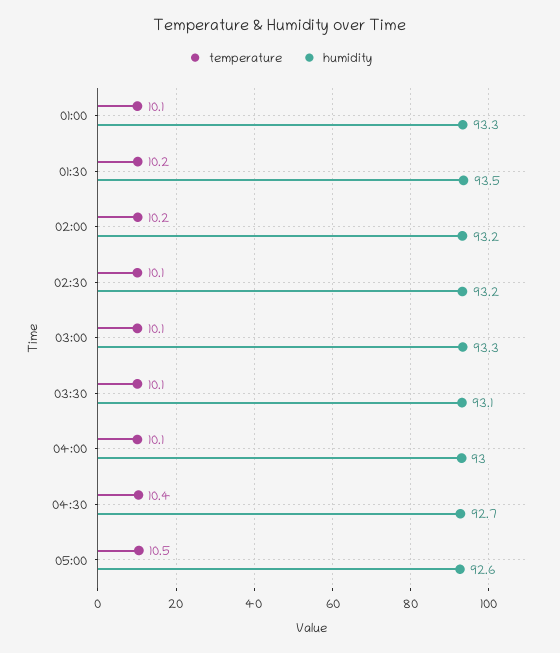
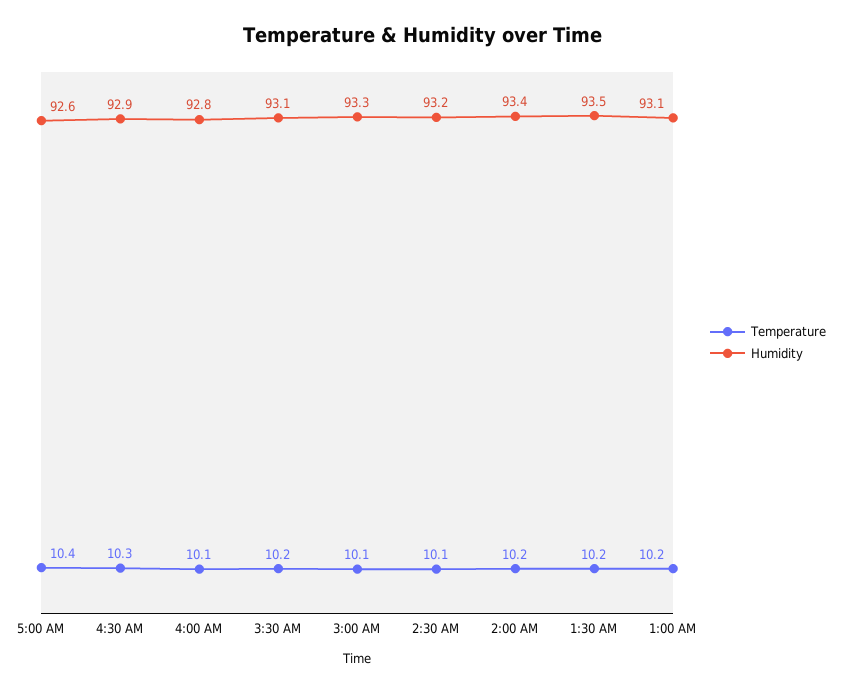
  {
    "temperature": {
-     "01:00": 10.1,
+     "01:00": 10.2,
      "01:30": 10.2,
      "02:00": 10.2,
      "02:30": 10.1,
      "03:00": 10.1,
-     "03:30": 10.1,
+     "03:30": 10.2,
      "04:00": 10.1,
-     "04:30": 10.4,
+     "04:30": 10.3,
-     "05:00": 10.5
+     "05:00": 10.4
    },
    "humidity": {
-     "01:00": 93.3,
+     "01:00": 93.1,
      "01:30": 93.5,
-     "02:00": 93.2,
+     "02:00": 93.4,
      "02:30": 93.2,
      "03:00": 93.3,
      "03:30": 93.1,
-     "04:00": 93,
+     "04:00": 92.8,
-     "04:30": 92.7,
+     "04:30": 92.9,
      "05:00": 92.6
    }
  }

